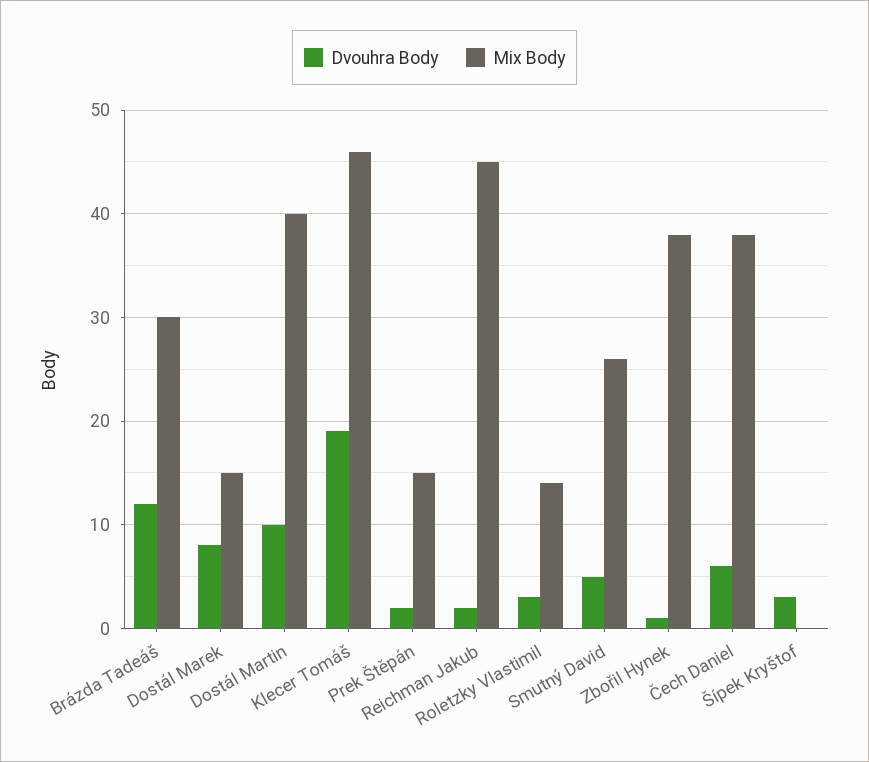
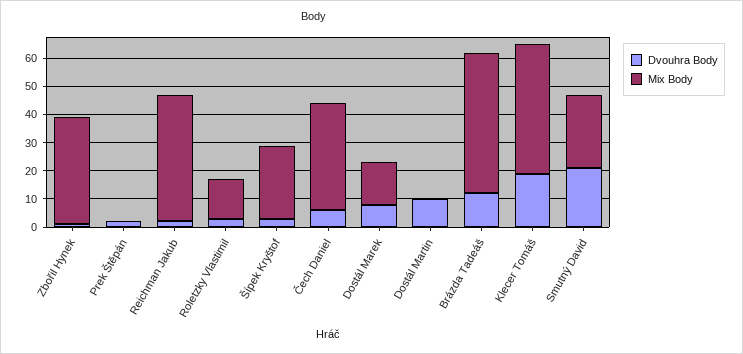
  {
    "Dvouhra Body": {
      "Brázda Tadeáš": 12,
      "Dostál Marek": 8,
      "Dostál Martin": 10,
      "Klecer Tomáš": 19,
      "Prek Štěpán": 2,
      "Reichman Jakub": 2,
      "Roletzky Vlastimil": 3,
-     "Smutný David": 5,
+     "Smutný David": 20,
      "Zbořil Hynek": 1,
      "Čech Daniel": 6,
      "Šípek Kryštof": 3
    },
    "Mix Body": {
-     "Brázda Tadeáš": 30,
+     "Brázda Tadeáš": 50,
      "Dostál Marek": 15,
-     "Dostál Martin": 40,
+     "Dostál Martin": 0,
      "Klecer Tomáš": 46,
-     "Prek Štěpán": 15,
+     "Prek Štěpán": 0,
      "Reichman Jakub": 45,
      "Roletzky Vlastimil": 14,
      "Smutný David": 26,
      "Zbořil Hynek": 38,
      "Čech Daniel": 38,
-     "Šípek Kryštof": 0
+     "Šípek Kryštof": 25
    }
  }

